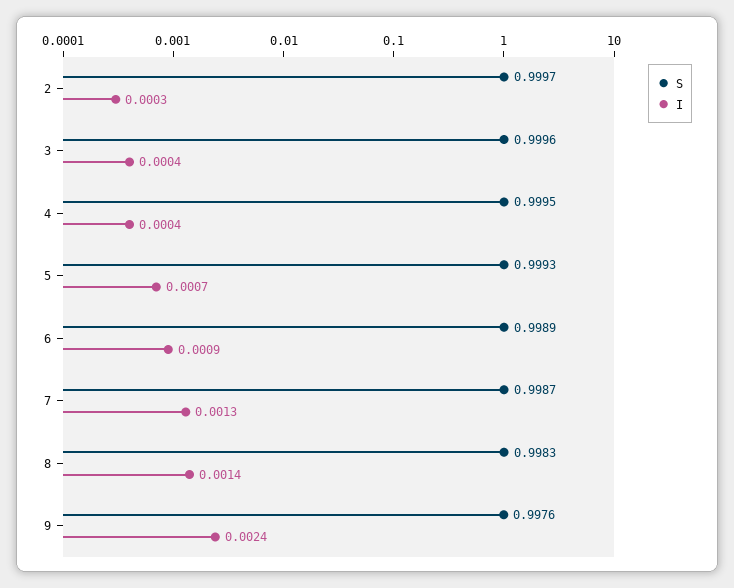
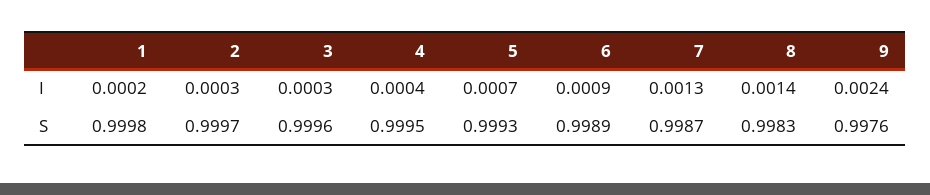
  {
    "S": {
      "2": 0.9997,
      "3": 0.9996,
      "4": 0.9995,
      "5": 0.9993,
      "6": 0.9989,
      "7": 0.9987,
      "8": 0.9983,
-     "9": 0.9976
+     "9": 0.9976,
+     "1": 0.9998
    },
    "I": {
      "2": 0.0003,
-     "3": 0.0004,
+     "3": 0.0003,
      "4": 0.0004,
      "5": 0.0007,
      "6": 0.0009,
      "7": 0.0013,
      "8": 0.0014,
-     "9": 0.0024
+     "9": 0.0024,
+     "1": 0.0002
    }
  }

